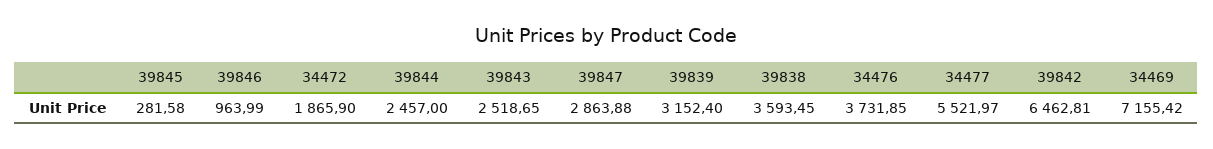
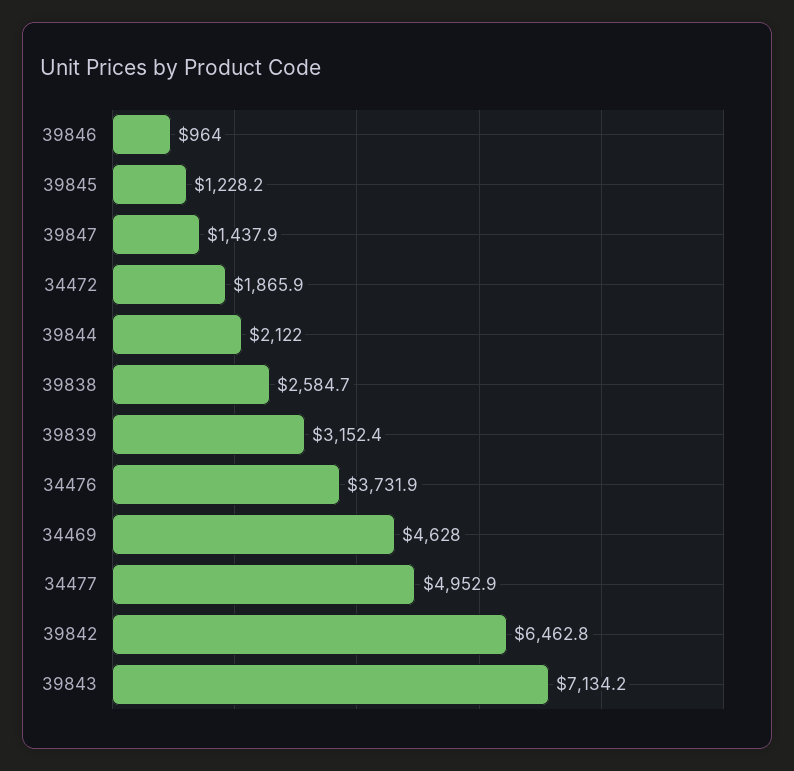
  {
-   "39845": 281.58,
+   "39845": 1228.2,
    "39846": 963.99,
    "34472": 1865.9,
-   "39844": 2457,
+   "39844": 2122,
-   "39843": 2518.65,
+   "39843": 7134.2,
-   "39847": 2863.88,
+   "39847": 1437.9,
    "39839": 3152.4,
-   "39838": 3593.45,
+   "39838": 2584.7,
    "34476": 3731.85,
-   "34477": 5521.97,
+   "34477": 4952.9,
    "39842": 6462.81,
-   "34469": 7155.42
+   "34469": 4628
  }

